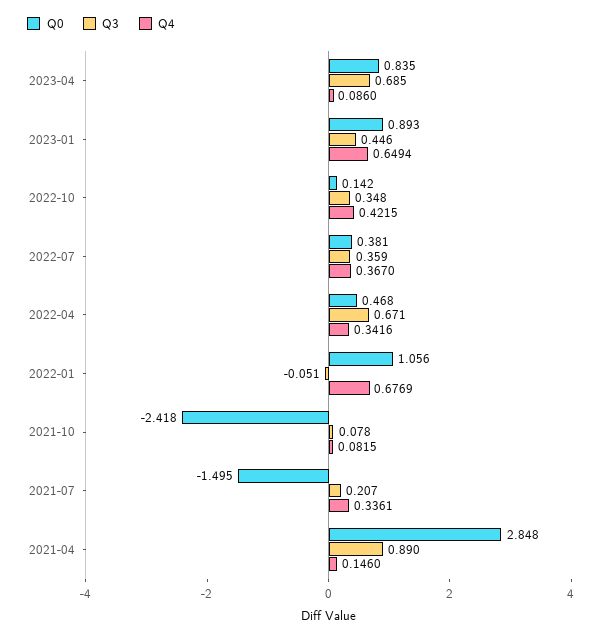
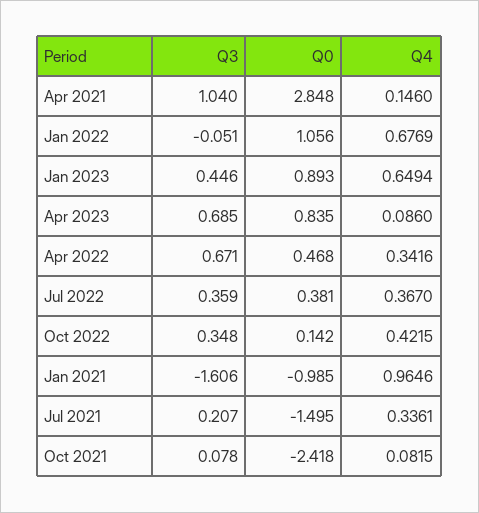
  {
    "Q0": {
      "2023-04": 0.835,
      "2023-01": 0.893,
      "2022-10": 0.142,
      "2022-07": 0.381,
      "2022-04": 0.468,
      "2022-01": 1.056,
      "2021-10": -2.418,
      "2021-07": -1.495,
-     "2021-04": 2.848
+     "2021-04": 2.848,
+     "Jan 2021": -0.985
    },
    "Q3": {
      "2023-04": 0.685,
      "2023-01": 0.446,
      "2022-10": 0.348,
      "2022-07": 0.359,
      "2022-04": 0.671,
      "2022-01": -0.051,
      "2021-10": 0.078,
      "2021-07": 0.207,
-     "2021-04": 0.89
+     "2021-04": 1.04,
+     "Jan 2021": -1.606
    },
    "Q4": {
      "2023-04": 0.086,
      "2023-01": 0.6494,
      "2022-10": 0.4215,
      "2022-07": 0.367,
      "2022-04": 0.3416,
      "2022-01": 0.6769,
      "2021-10": 0.0815,
      "2021-07": 0.3361,
-     "2021-04": 0.146
+     "2021-04": 0.146,
+     "Jan 2021": 0.9646
    }
  }

